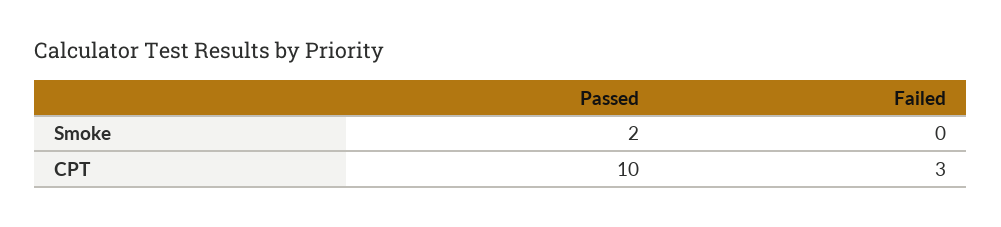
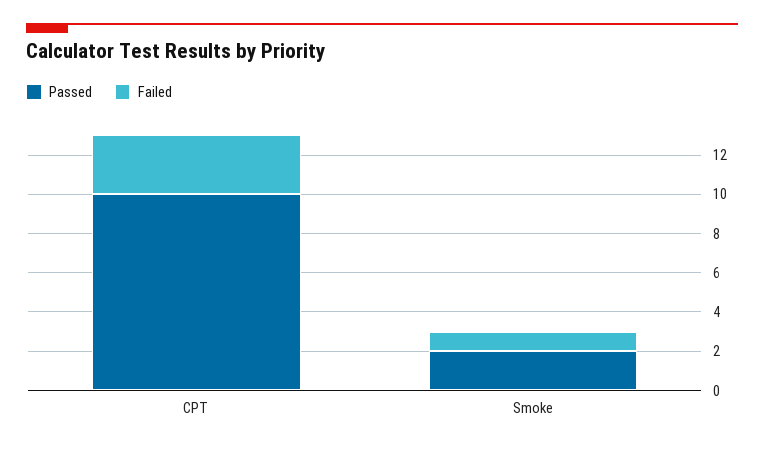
  {
    "Passed": {
      "Smoke": 2,
      "CPT": 10
    },
    "Failed": {
-     "Smoke": 0,
+     "Smoke": 1,
      "CPT": 3
    }
  }

